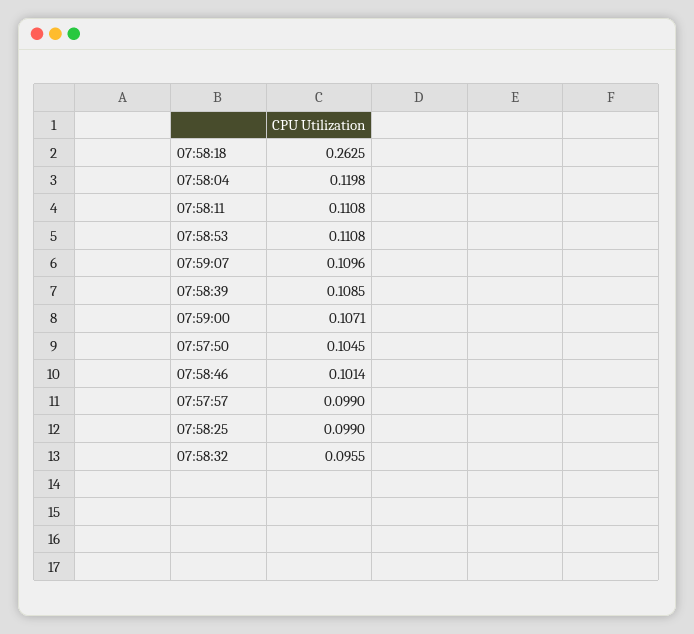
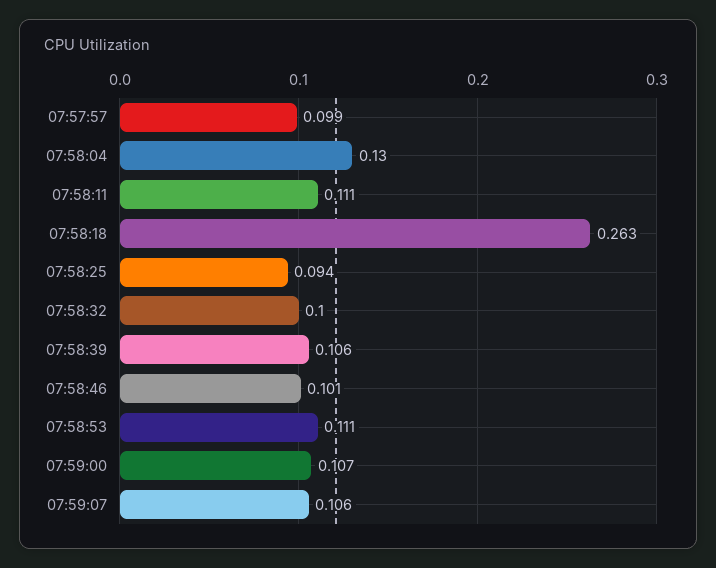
  {
    "07:58:18": 0.2625,
-   "07:58:04": 0.1198,
+   "07:58:04": 0.13,
    "07:58:11": 0.1108,
    "07:58:53": 0.1108,
-   "07:59:07": 0.1096,
+   "07:59:07": 0.106,
-   "07:58:39": 0.1085,
+   "07:58:39": 0.106,
    "07:59:00": 0.1071,
-   "07:57:50": 0.1045,
    "07:58:46": 0.1014,
    "07:57:57": 0.099,
-   "07:58:25": 0.099,
+   "07:58:25": 0.094,
-   "07:58:32": 0.0955
+   "07:58:32": 0.1
  }

